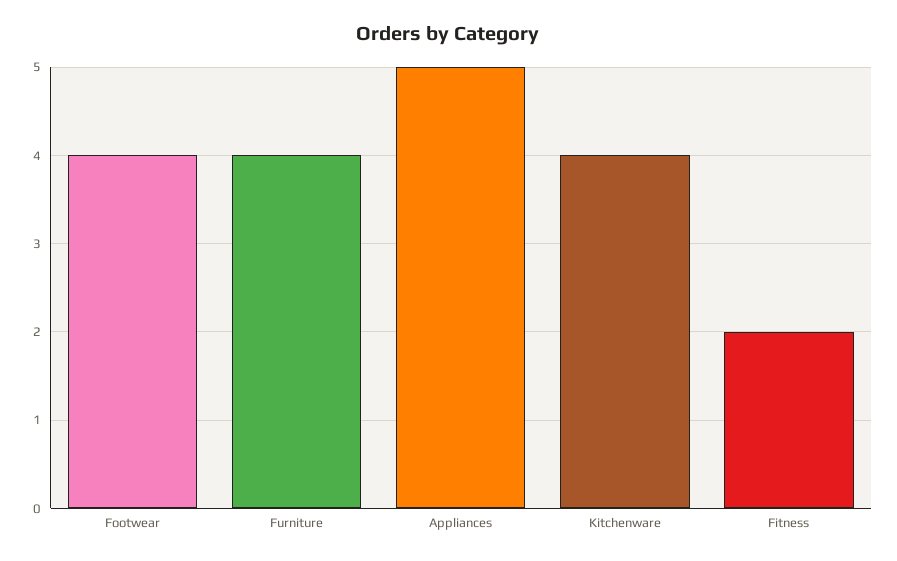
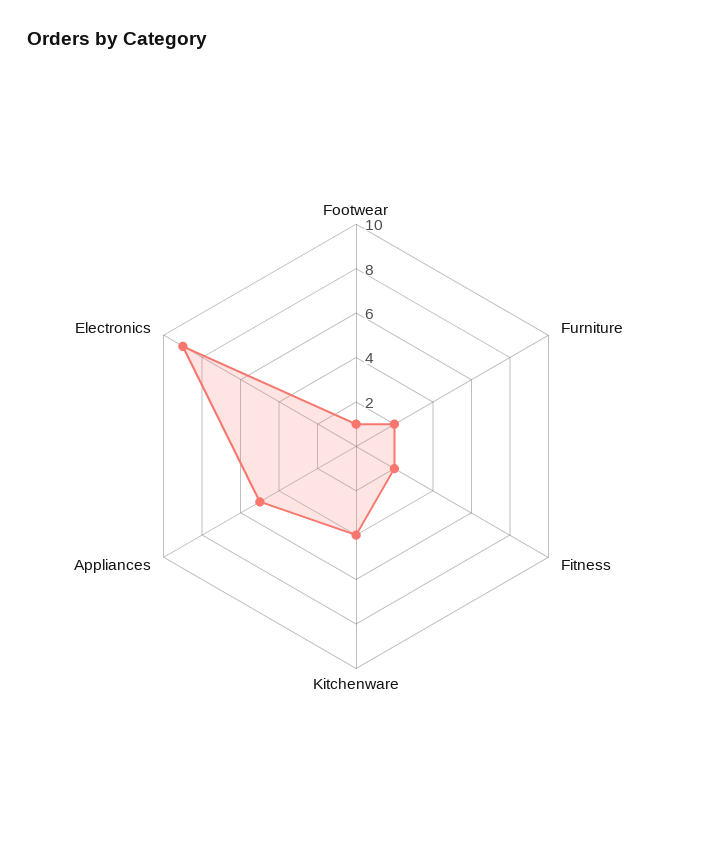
  {
-   "Footwear": 4,
+   "Footwear": 1,
-   "Furniture": 4,
+   "Furniture": 2,
    "Appliances": 5,
    "Kitchenware": 4,
-   "Fitness": 2
+   "Fitness": 2,
+   "Electronics": 9
  }

